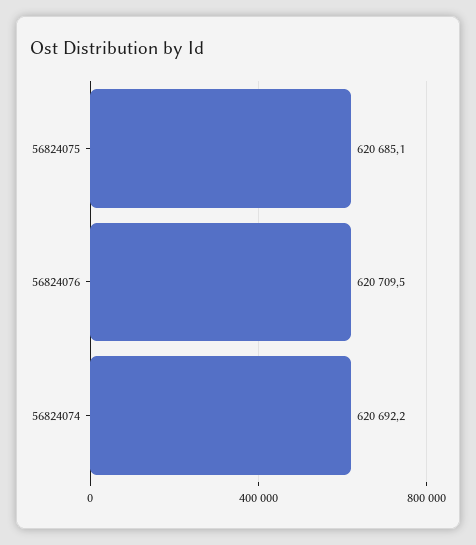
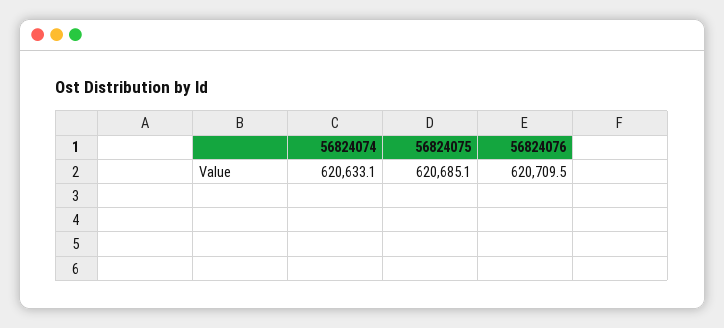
  {
    "56824075": 620685.1,
    "56824076": 620709.5,
-   "56824074": 620692.2
+   "56824074": 620633.1
  }

